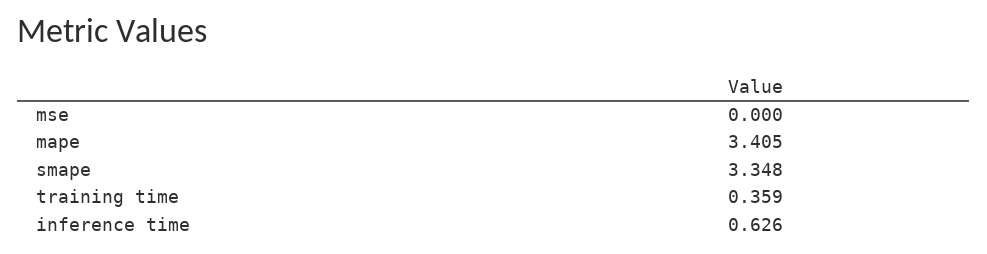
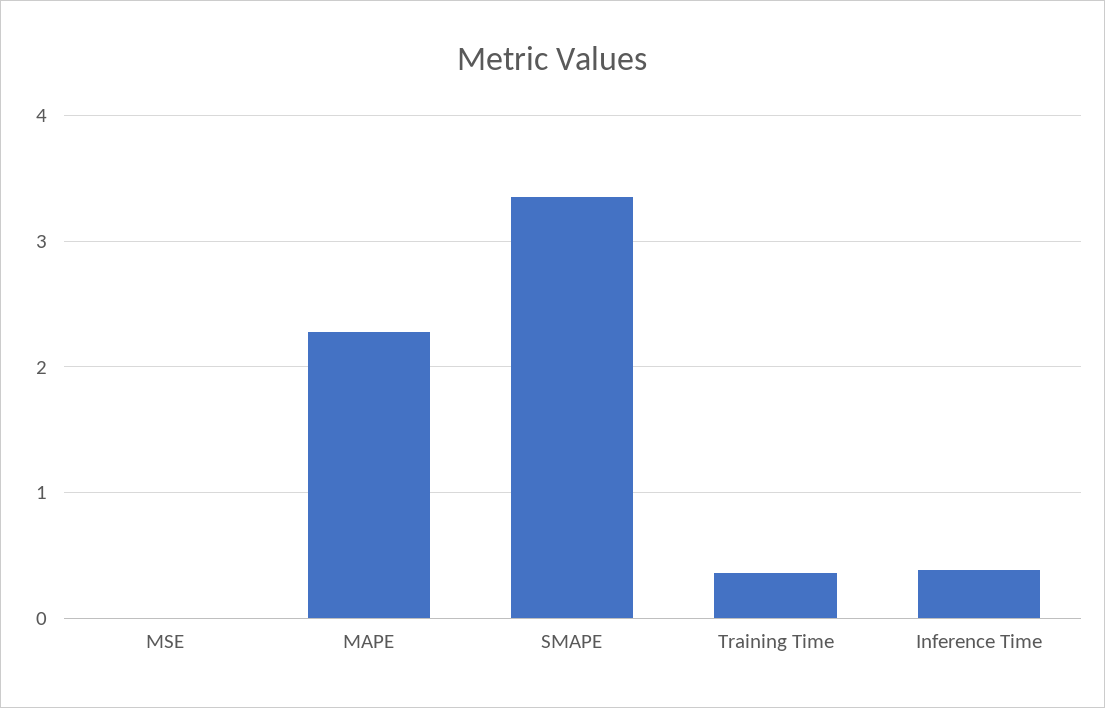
  {
    "mse": 0,
-   "mape": 3.405,
+   "mape": 2.3,
    "smape": 3.348,
    "training time": 0.359,
-   "inference time": 0.626
+   "inference time": 0.4
  }

